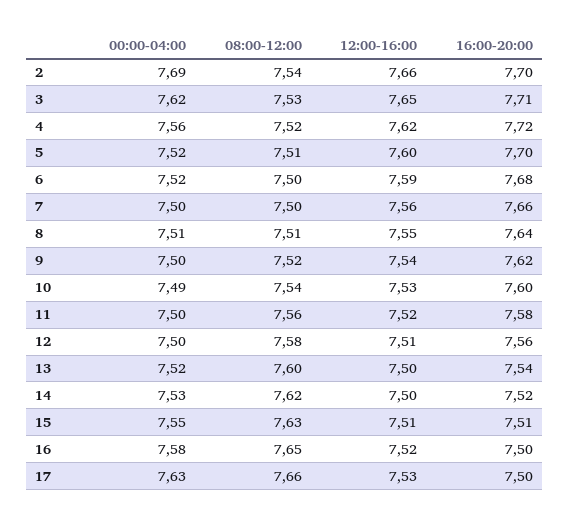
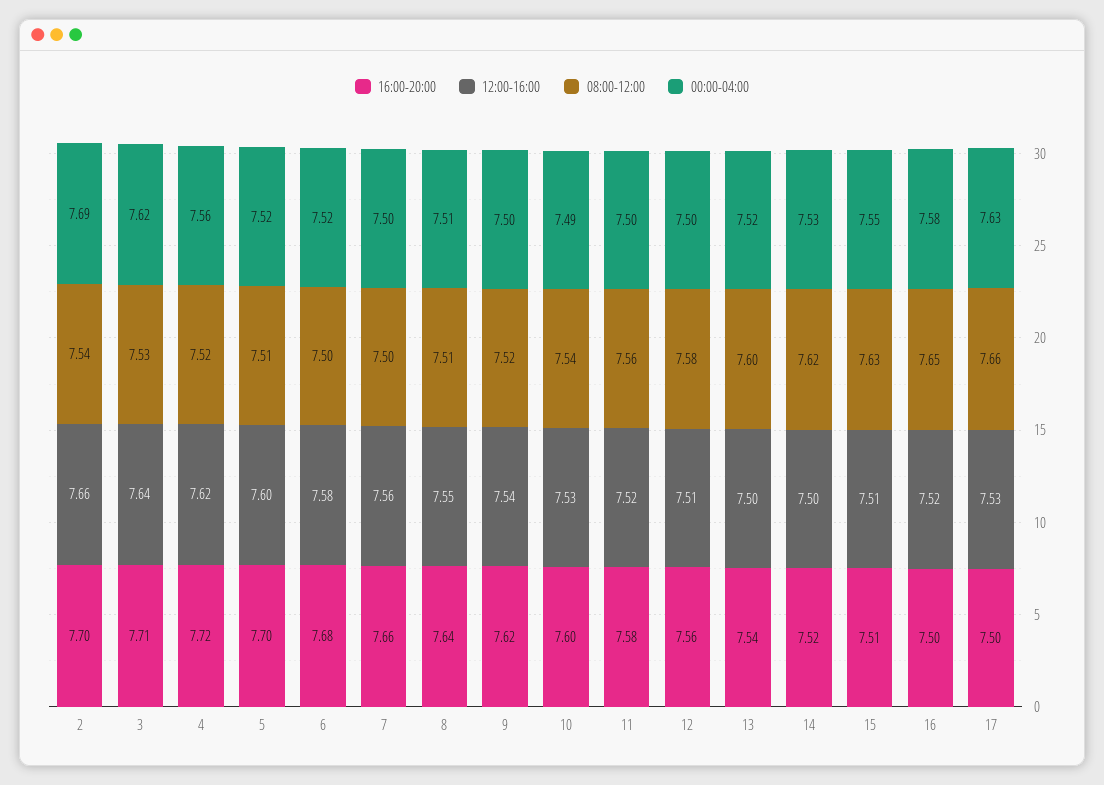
  {
    "00:00-04:00": {
      "2": 7.69,
      "3": 7.62,
      "4": 7.56,
      "5": 7.52,
      "6": 7.52,
      "7": 7.5,
      "8": 7.51,
      "9": 7.5,
      "10": 7.49,
      "11": 7.5,
      "12": 7.5,
      "13": 7.52,
      "14": 7.53,
      "15": 7.55,
      "16": 7.58,
      "17": 7.63
    },
    "08:00-12:00": {
      "2": 7.54,
      "3": 7.53,
      "4": 7.52,
      "5": 7.51,
      "6": 7.5,
      "7": 7.5,
      "8": 7.51,
      "9": 7.52,
      "10": 7.54,
      "11": 7.56,
      "12": 7.58,
      "13": 7.6,
      "14": 7.62,
      "15": 7.63,
      "16": 7.65,
      "17": 7.66
    },
    "12:00-16:00": {
      "2": 7.66,
-     "3": 7.65,
+     "3": 7.64,
      "4": 7.62,
      "5": 7.6,
-     "6": 7.59,
+     "6": 7.58,
      "7": 7.56,
      "8": 7.55,
      "9": 7.54,
      "10": 7.53,
      "11": 7.52,
      "12": 7.51,
      "13": 7.5,
      "14": 7.5,
      "15": 7.51,
      "16": 7.52,
      "17": 7.53
    },
    "16:00-20:00": {
      "2": 7.7,
      "3": 7.71,
      "4": 7.72,
      "5": 7.7,
      "6": 7.68,
      "7": 7.66,
      "8": 7.64,
      "9": 7.62,
      "10": 7.6,
      "11": 7.58,
      "12": 7.56,
      "13": 7.54,
      "14": 7.52,
      "15": 7.51,
      "16": 7.5,
      "17": 7.5
    }
  }

